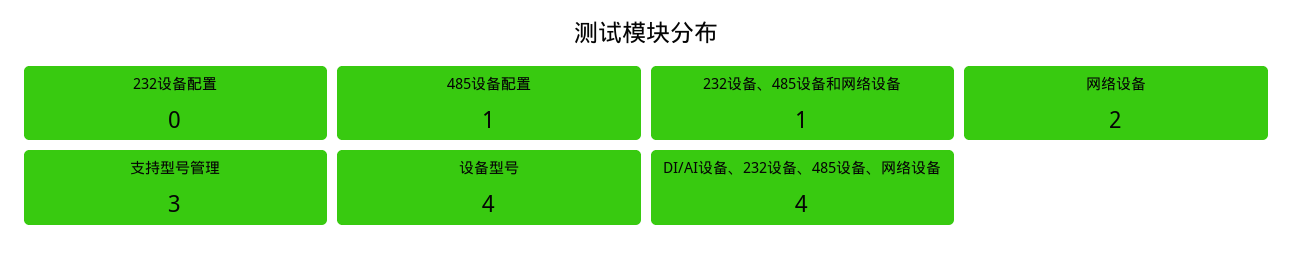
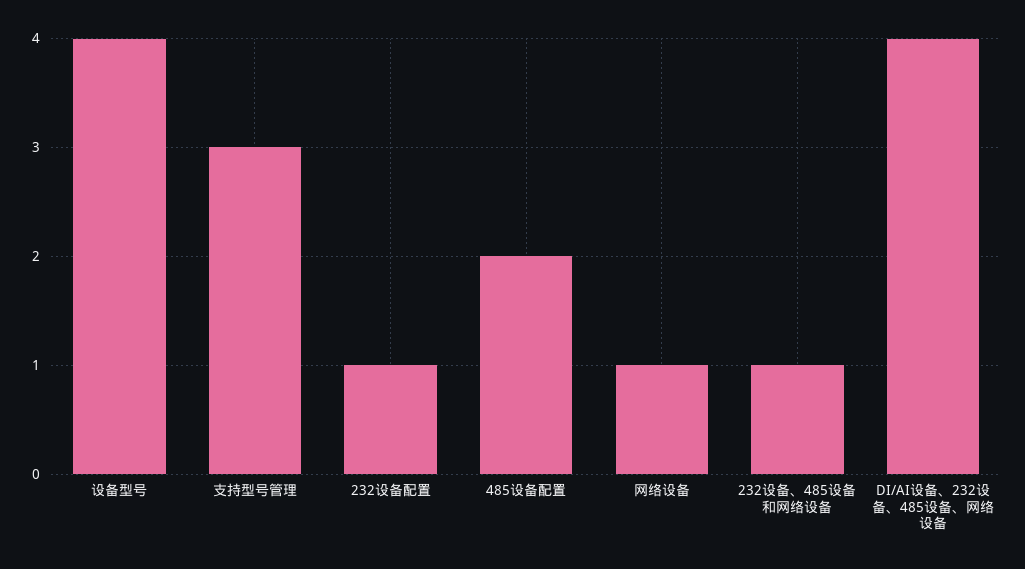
  {
-   "232设备配置": 0,
+   "232设备配置": 1,
-   "485设备配置": 1,
+   "485设备配置": 2,
    "232设备、485设备和网络设备": 1,
-   "网络设备": 2,
+   "网络设备": 1,
    "支持型号管理": 3,
    "设备型号": 4,
    "DI/AI设备、232设备、485设备、网络设备": 4
  }

